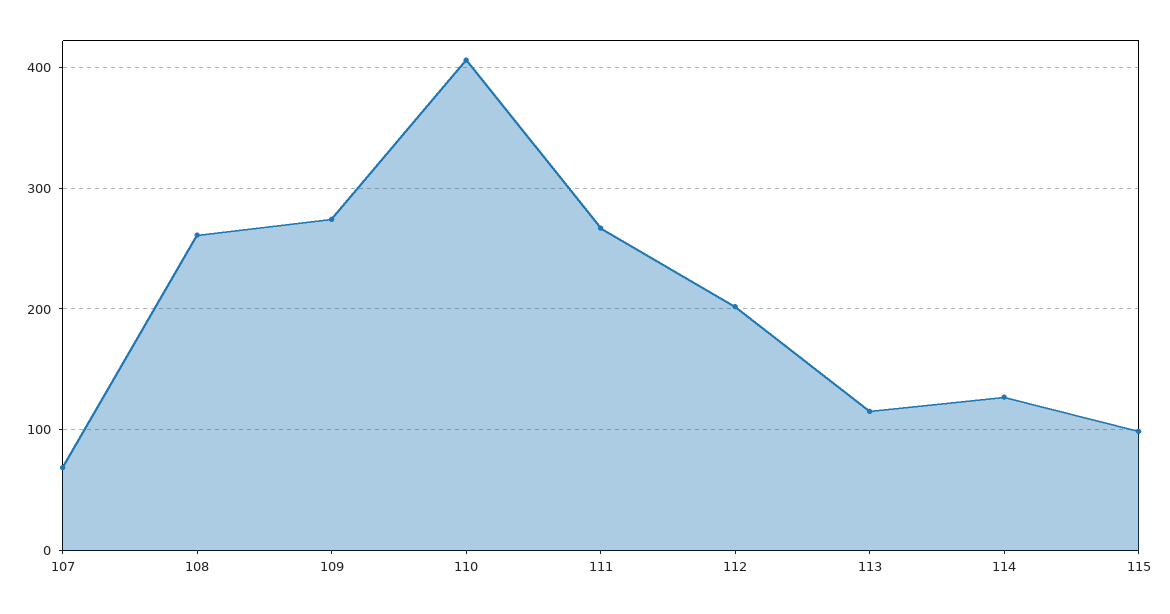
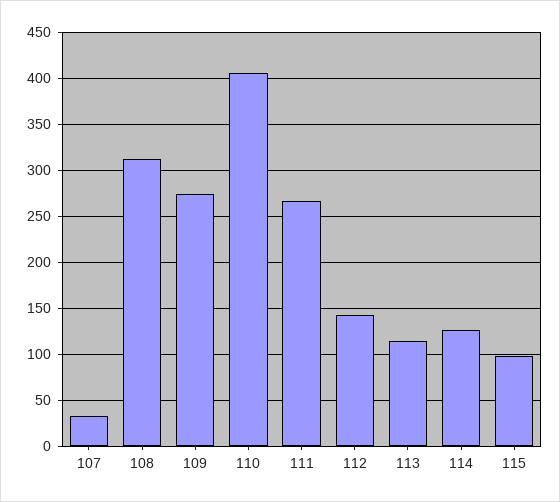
  {
-   "107": 70,
+   "107": 30,
-   "108": 260,
+   "108": 310,
    "109": 270,
    "110": 410,
    "111": 270,
-   "112": 200,
+   "112": 140,
    "113": 120,
    "114": 130,
    "115": 100
  }

